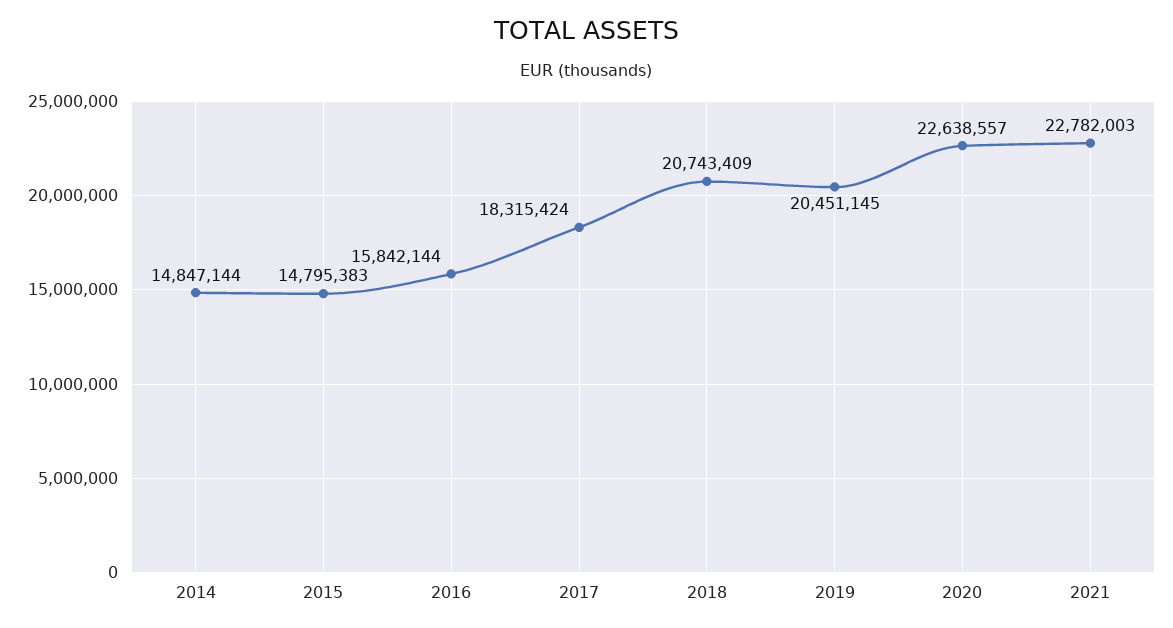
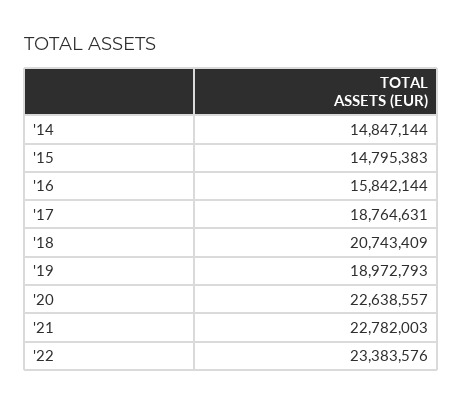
  {
    "2014": 14847144,
    "2015": 14795383,
    "2016": 15842144,
-   "2017": 18315424,
+   "2017": 18764631,
    "2018": 20743409,
-   "2019": 20451145,
+   "2019": 18972793,
    "2020": 22638557,
-   "2021": 22782003
+   "2021": 22782003,
+   "'22": 23383576
  }

